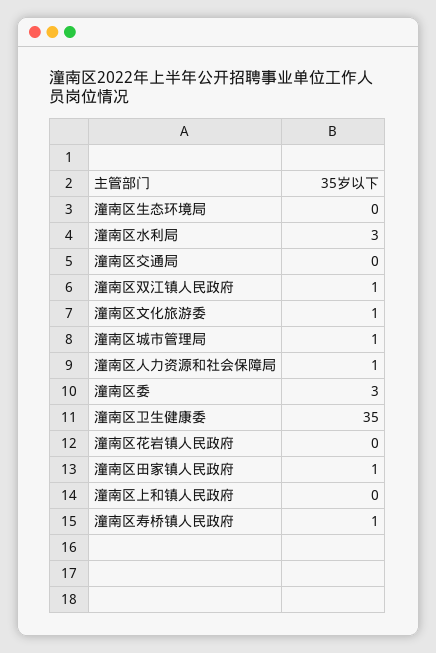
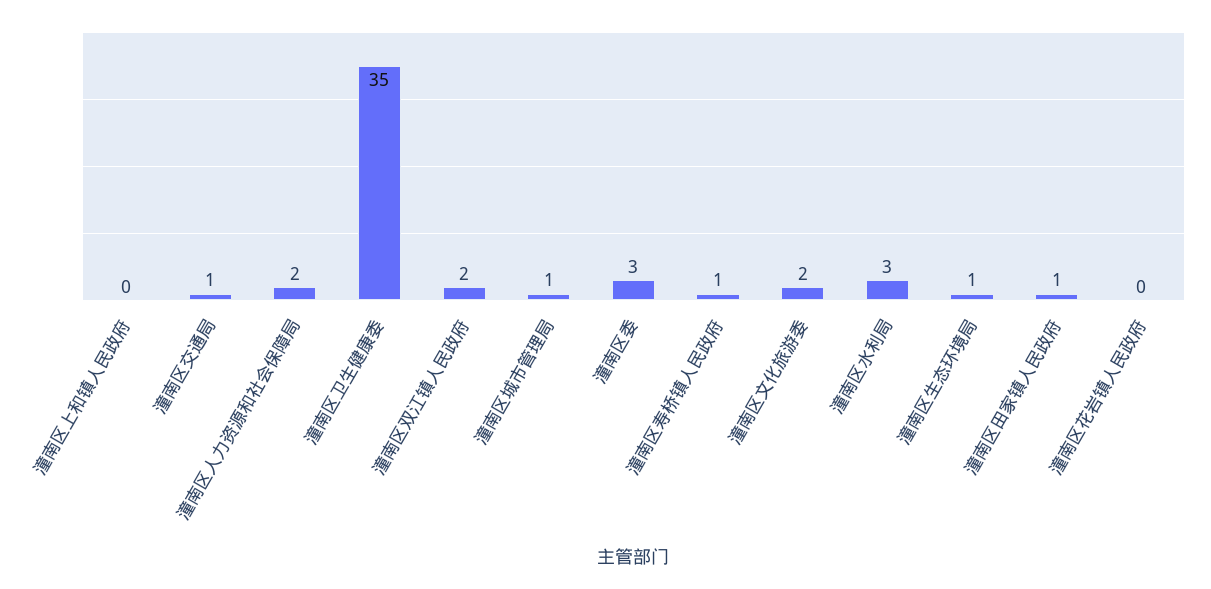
  {
-   "潼南区生态环境局": 0,
+   "潼南区生态环境局": 1,
    "潼南区水利局": 3,
-   "潼南区交通局": 0,
+   "潼南区交通局": 1,
-   "潼南区双江镇人民政府": 1,
+   "潼南区双江镇人民政府": 2,
-   "潼南区文化旅游委": 1,
+   "潼南区文化旅游委": 2,
    "潼南区城市管理局": 1,
-   "潼南区人力资源和社会保障局": 1,
+   "潼南区人力资源和社会保障局": 2,
    "潼南区委": 3,
    "潼南区卫生健康委": 35,
    "潼南区花岩镇人民政府": 0,
    "潼南区田家镇人民政府": 1,
    "潼南区上和镇人民政府": 0,
    "潼南区寿桥镇人民政府": 1
  }

